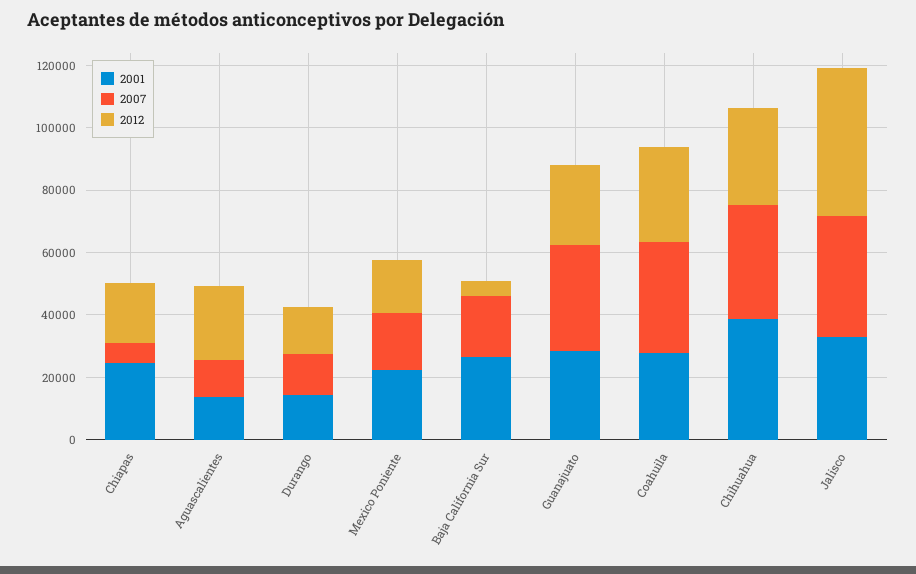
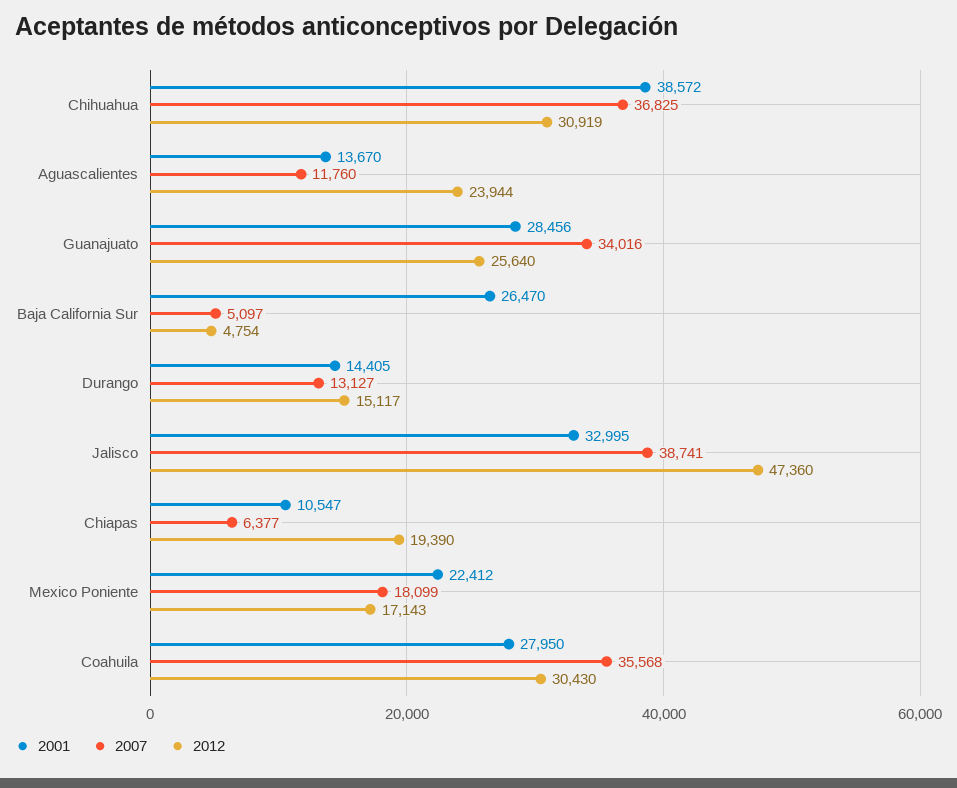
  {
    "2001": {
-     "Chiapas": 25000,
+     "Chiapas": 10547,
      "Aguascalientes": 13670,
      "Durango": 14405,
      "Mexico Poniente": 22412,
      "Baja California Sur": 26470,
      "Guanajuato": 28456,
      "Coahuila": 27950,
      "Chihuahua": 38572,
      "Jalisco": 32995
    },
    "2007": {
      "Chiapas": 6377,
      "Aguascalientes": 11760,
      "Durango": 13127,
      "Mexico Poniente": 18099,
-     "Baja California Sur": 20000,
+     "Baja California Sur": 5097,
      "Guanajuato": 34016,
      "Coahuila": 35568,
      "Chihuahua": 36825,
      "Jalisco": 38741
    },
    "2012": {
      "Chiapas": 19390,
      "Aguascalientes": 23944,
      "Durango": 15117,
      "Mexico Poniente": 17143,
      "Baja California Sur": 4754,
      "Guanajuato": 25640,
      "Coahuila": 30430,
      "Chihuahua": 30919,
      "Jalisco": 47360
    }
  }

